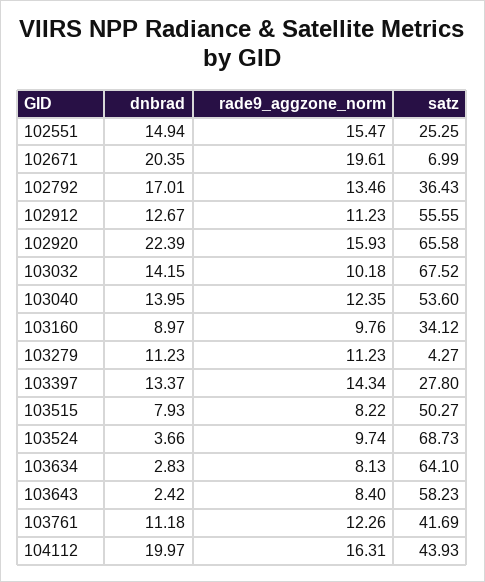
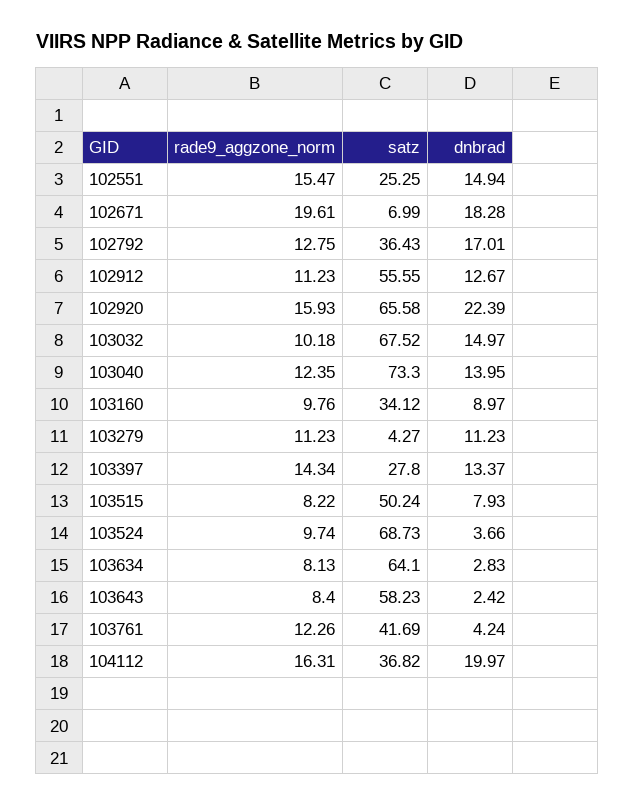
  {
    "dnbrad": {
      "102551": 14.94,
-     "102671": 20.35,
+     "102671": 18.28,
      "102792": 17.01,
      "102912": 12.67,
      "102920": 22.39,
-     "103032": 14.15,
+     "103032": 14.97,
      "103040": 13.95,
      "103160": 8.97,
      "103279": 11.23,
      "103397": 13.37,
      "103515": 7.93,
      "103524": 3.66,
      "103634": 2.83,
      "103643": 2.42,
-     "103761": 11.18,
+     "103761": 4.24,
      "104112": 19.97
    },
    "rade9_aggzone_norm": {
      "102551": 15.47,
      "102671": 19.61,
-     "102792": 13.46,
+     "102792": 12.75,
      "102912": 11.23,
      "102920": 15.93,
      "103032": 10.18,
      "103040": 12.35,
      "103160": 9.76,
      "103279": 11.23,
      "103397": 14.34,
      "103515": 8.22,
      "103524": 9.74,
      "103634": 8.13,
      "103643": 8.4,
      "103761": 12.26,
      "104112": 16.31
    },
    "satz": {
      "102551": 25.25,
      "102671": 6.99,
      "102792": 36.43,
      "102912": 55.55,
      "102920": 65.58,
      "103032": 67.52,
-     "103040": 53.6,
+     "103040": 73.3,
      "103160": 34.12,
      "103279": 4.27,
      "103397": 27.8,
-     "103515": 50.27,
+     "103515": 50.24,
      "103524": 68.73,
      "103634": 64.1,
      "103643": 58.23,
      "103761": 41.69,
-     "104112": 43.93
+     "104112": 36.82
    }
  }

